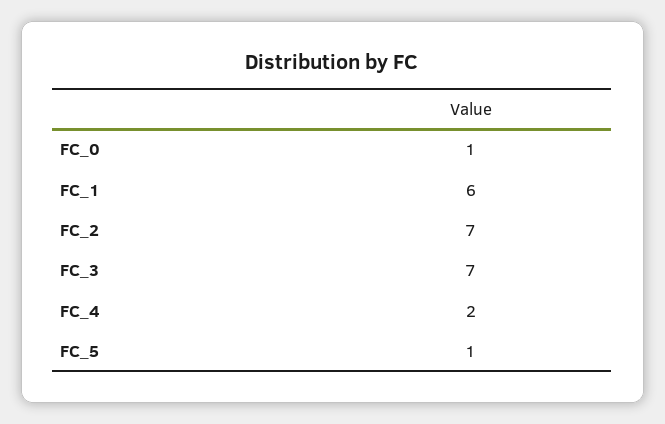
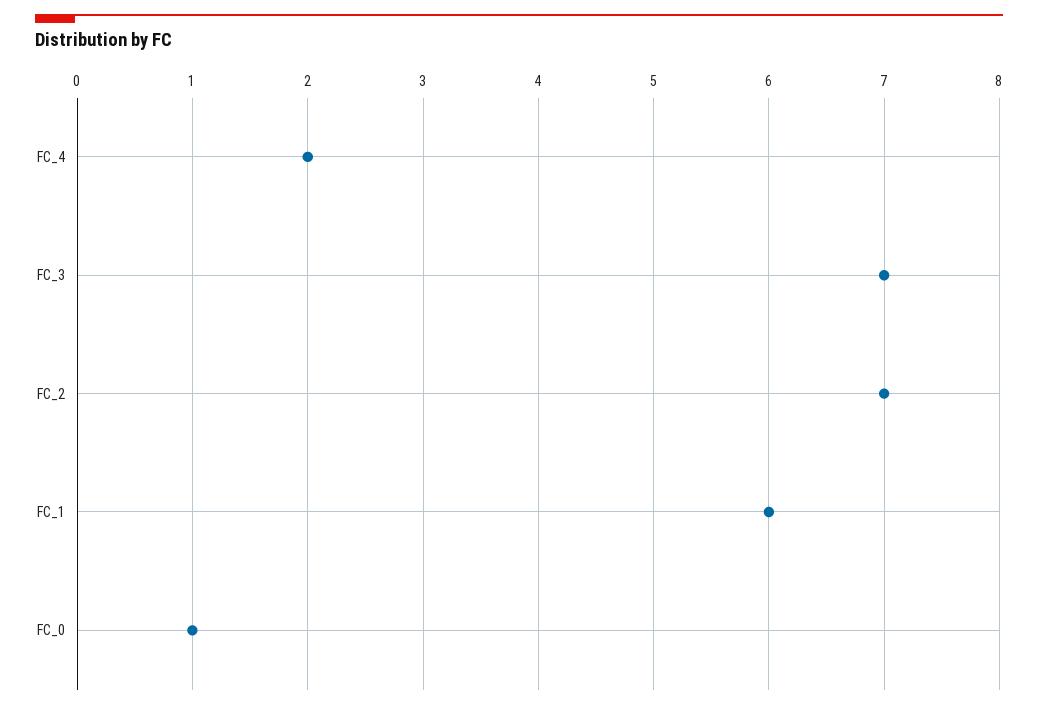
  {
    "FC_0": 1,
    "FC_1": 6,
    "FC_2": 7,
    "FC_3": 7,
-   "FC_4": 2,
+   "FC_4": 2
-   "FC_5": 1
  }

